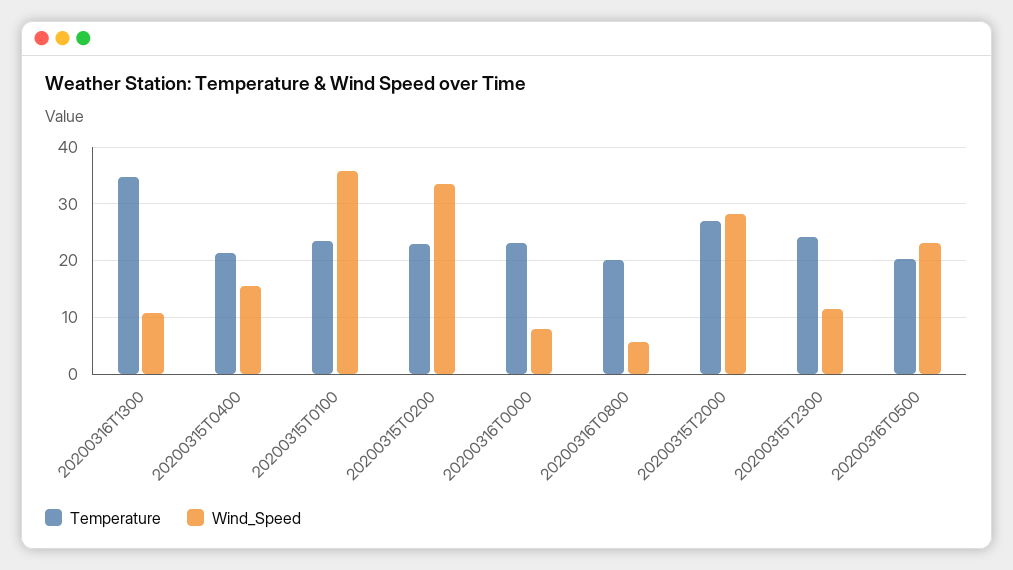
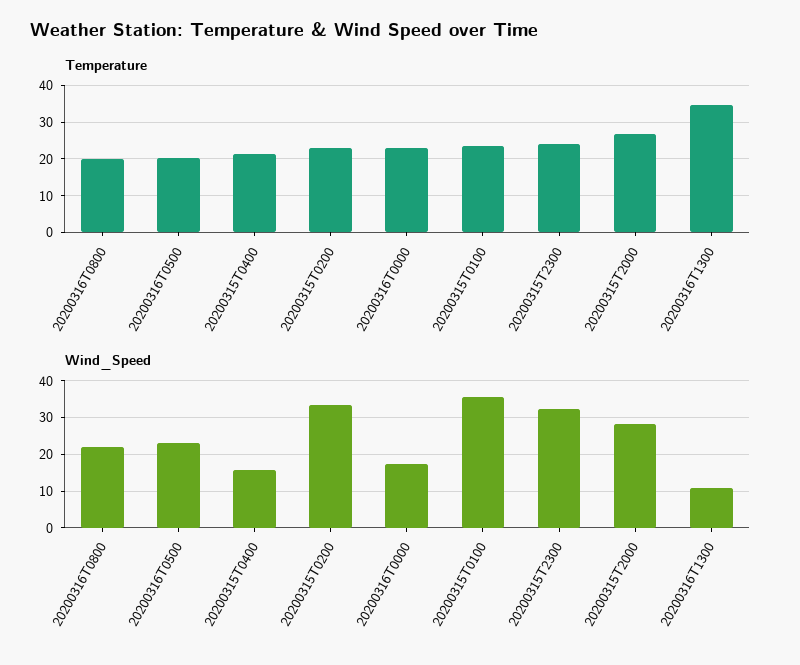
  {
    "Temperature": {
      "20200316T1300": 34,
      "20200315T0400": 22,
      "20200315T0100": 24,
      "20200315T0200": 22,
      "20200316T0000": 24,
      "20200316T0800": 20,
      "20200315T2000": 26,
      "20200315T2300": 24,
      "20200316T0500": 20
    },
    "Wind_Speed": {
      "20200316T1300": 10,
      "20200315T0400": 16,
      "20200315T0100": 36,
      "20200315T0200": 34,
-     "20200316T0000": 8,
+     "20200316T0000": 18,
-     "20200316T0800": 6,
+     "20200316T0800": 22,
      "20200315T2000": 28,
-     "20200315T2300": 12,
+     "20200315T2300": 32,
      "20200316T0500": 24
    }
  }

